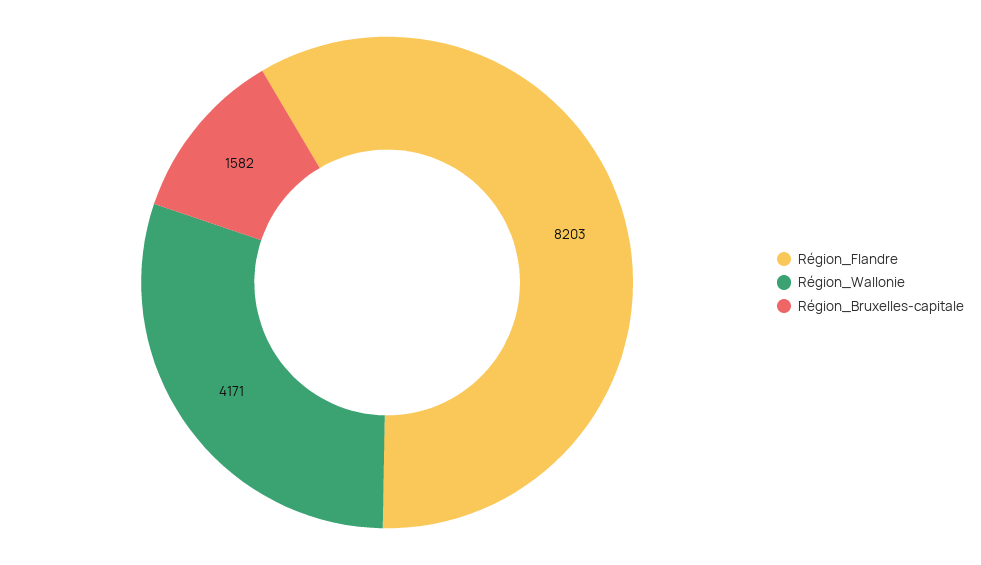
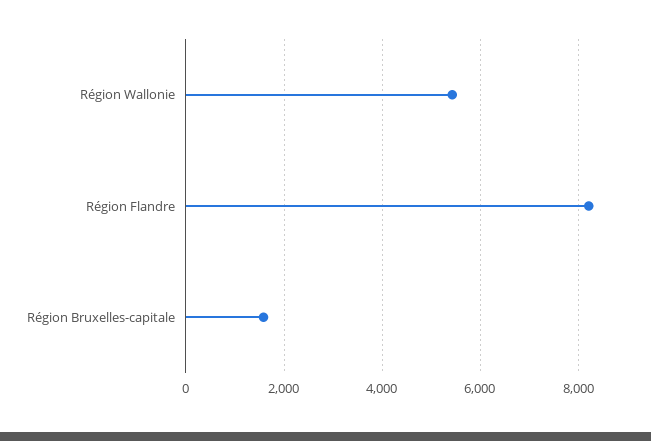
  {
    "Région_Flandre": 8203,
-   "Région_Wallonie": 4171,
+   "Région_Wallonie": 5400,
    "Région_Bruxelles-capitale": 1582
  }

